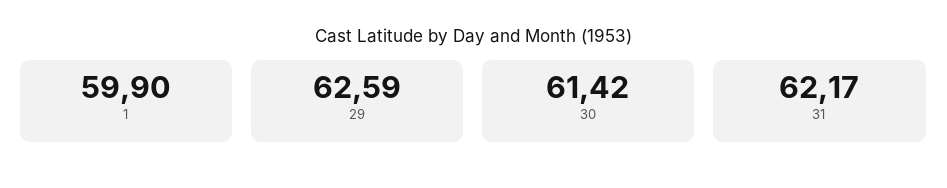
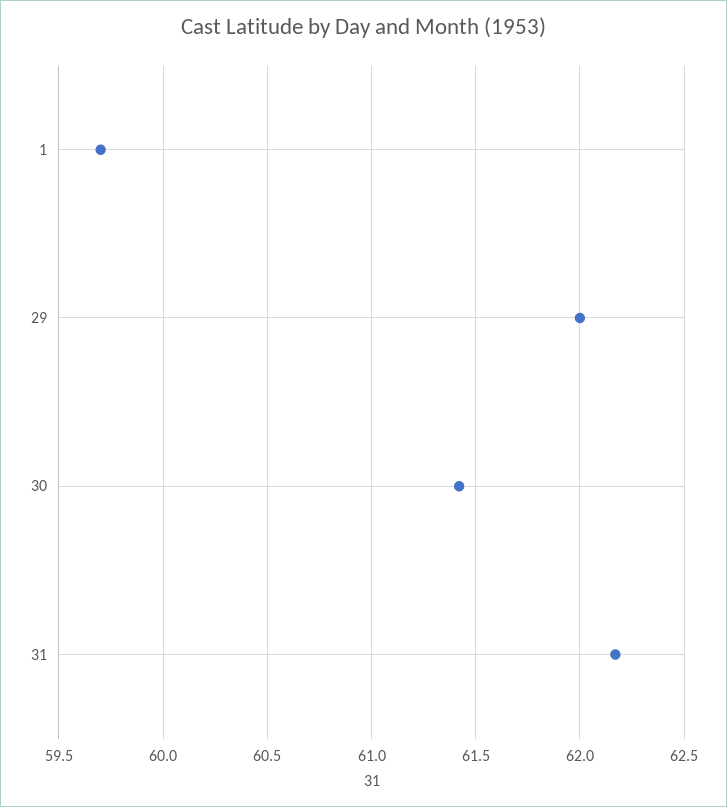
  {
-   "1": 59.9,
+   "1": 59.7,
-   "29": 62.59,
+   "29": 62,
    "30": 61.42,
    "31": 62.17
  }

